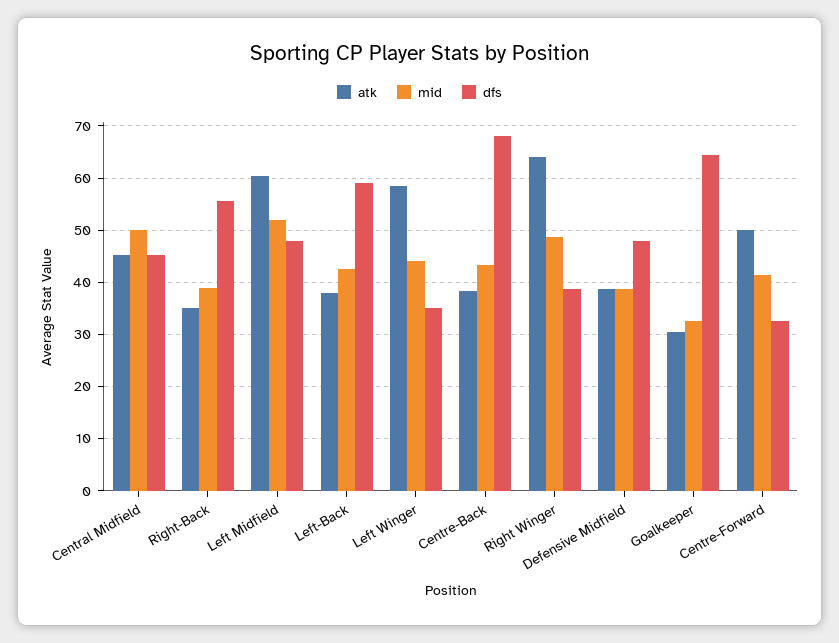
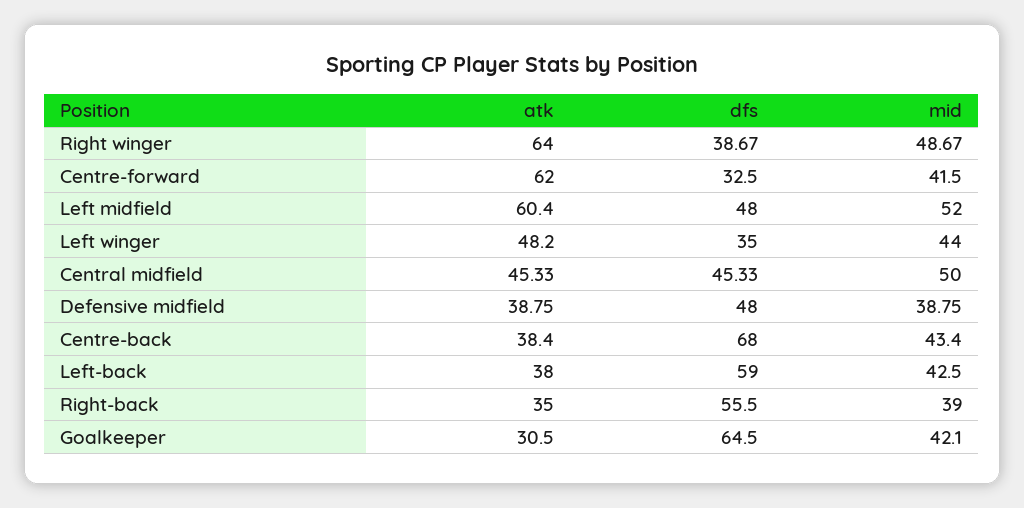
  {
    "atk": {
      "Central Midfield": 45.33,
      "Right-Back": 35,
      "Left Midfield": 60.4,
      "Left-Back": 38,
-     "Left Winger": 58,
+     "Left Winger": 48.2,
      "Centre-Back": 38.4,
      "Right Winger": 64,
      "Defensive Midfield": 38.75,
      "Goalkeeper": 30.5,
-     "Centre-Forward": 50
+     "Centre-Forward": 62
    },
    "mid": {
      "Central Midfield": 50,
      "Right-Back": 39,
      "Left Midfield": 52,
      "Left-Back": 42.5,
      "Left Winger": 44,
      "Centre-Back": 43.4,
      "Right Winger": 48.67,
      "Defensive Midfield": 38.75,
-     "Goalkeeper": 32,
+     "Goalkeeper": 42.1,
      "Centre-Forward": 41.5
    },
    "dfs": {
      "Central Midfield": 45.33,
      "Right-Back": 55.5,
      "Left Midfield": 48,
      "Left-Back": 59,
      "Left Winger": 35,
      "Centre-Back": 68,
      "Right Winger": 38.67,
      "Defensive Midfield": 48,
      "Goalkeeper": 64.5,
      "Centre-Forward": 32.5
    }
  }

